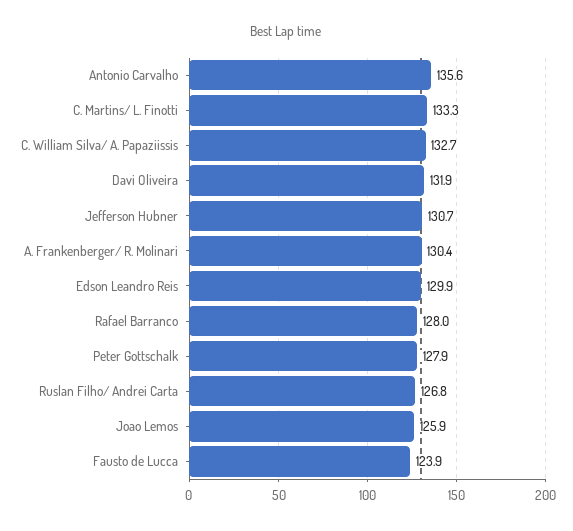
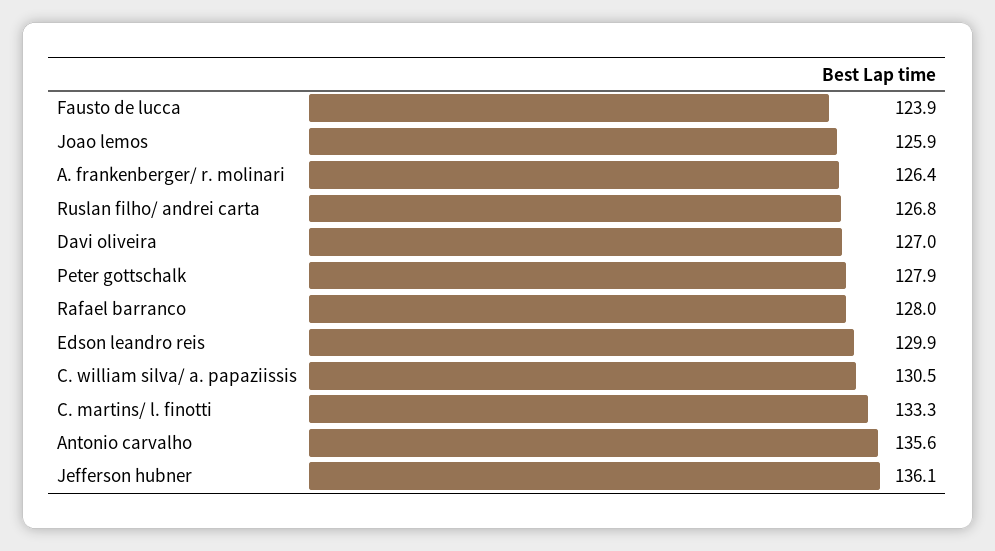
  {
    "Antonio Carvalho": 135.6,
    "C. Martins/ L. Finotti": 133.3,
-   "C. William Silva/ A. Papaziissis": 132.7,
+   "C. William Silva/ A. Papaziissis": 130.5,
-   "Davi Oliveira": 131.9,
+   "Davi Oliveira": 127,
-   "Jefferson Hubner": 130.7,
+   "Jefferson Hubner": 136.1,
-   "A. Frankenberger/ R. Molinari": 130.4,
+   "A. Frankenberger/ R. Molinari": 126.4,
    "Edson Leandro Reis": 129.9,
    "Rafael Barranco": 128,
    "Peter Gottschalk": 127.9,
    "Ruslan Filho/ Andrei Carta": 126.8,
    "Joao Lemos": 125.9,
    "Fausto de Lucca": 123.9
  }

